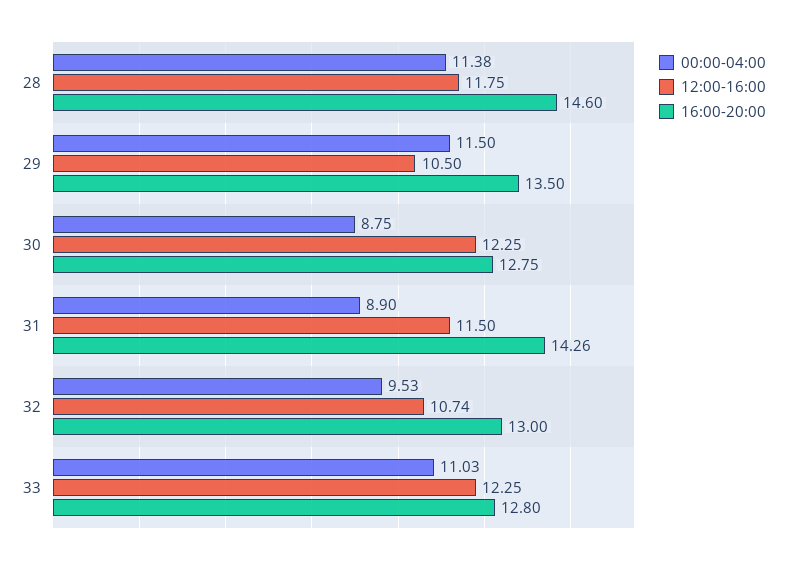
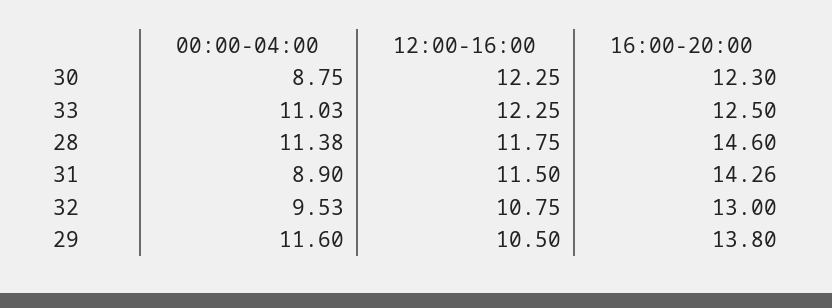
  {
    "00:00-04:00": {
      "28": 11.38,
-     "29": 11.5,
+     "29": 11.6,
      "30": 8.75,
      "31": 8.9,
      "32": 9.53,
      "33": 11.03
    },
    "12:00-16:00": {
      "28": 11.75,
      "29": 10.5,
      "30": 12.25,
      "31": 11.5,
-     "32": 10.74,
+     "32": 10.75,
      "33": 12.25
    },
    "16:00-20:00": {
      "28": 14.6,
-     "29": 13.5,
+     "29": 13.8,
-     "30": 12.75,
+     "30": 12.3,
      "31": 14.26,
      "32": 13,
-     "33": 12.8
+     "33": 12.5
    }
  }

